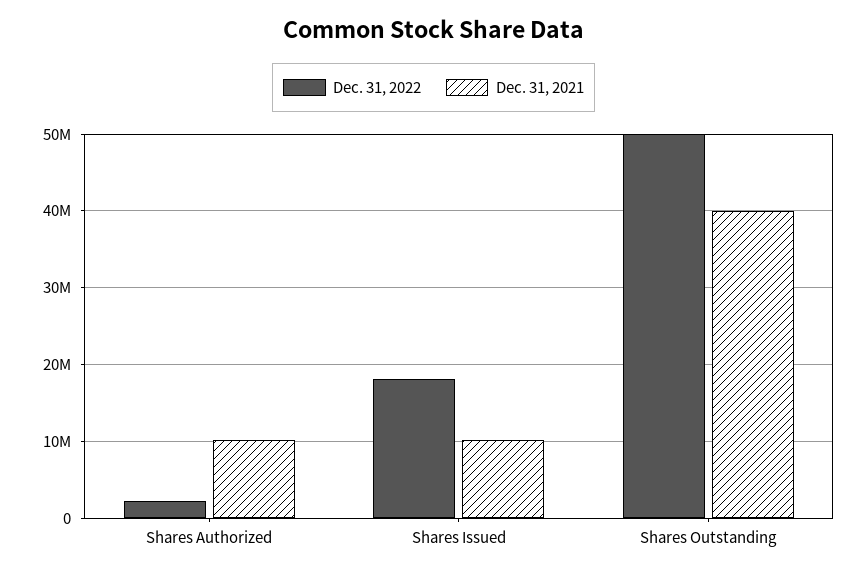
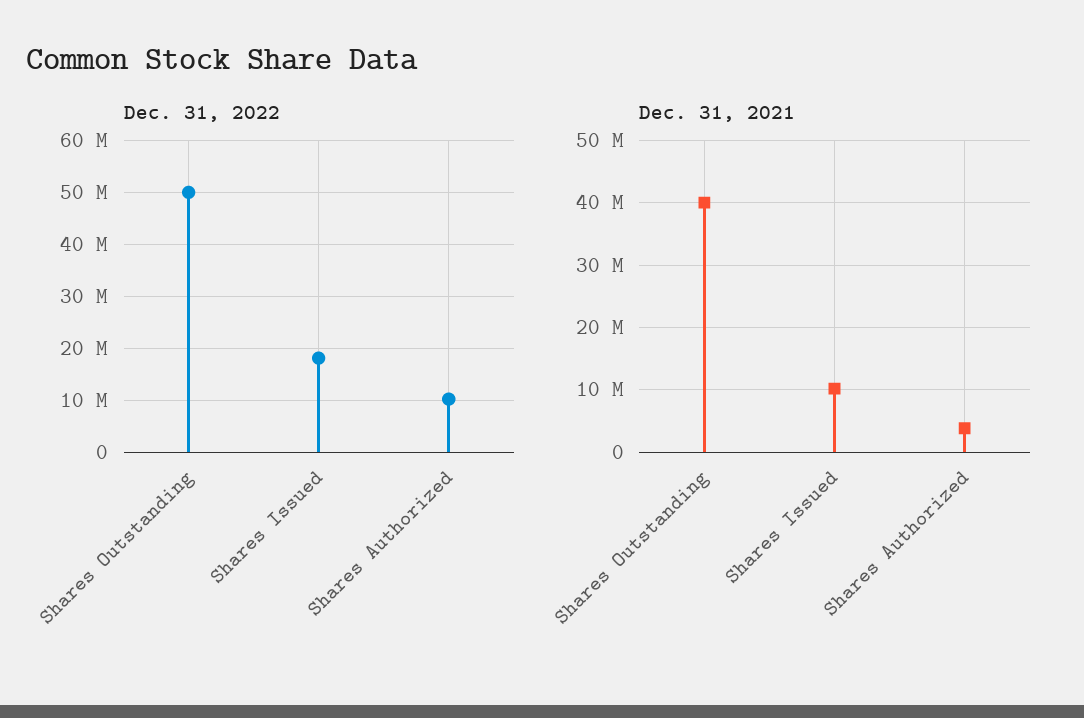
  {
    "Dec. 31, 2022": {
-     "Shares Authorized": 2000000,
+     "Shares Authorized": 10000000,
      "Shares Issued": 18000000,
      "Shares Outstanding": 50000000
    },
    "Dec. 31, 2021": {
-     "Shares Authorized": 10000000,
+     "Shares Authorized": 4000000,
      "Shares Issued": 10000000,
      "Shares Outstanding": 40000000
    }
  }

